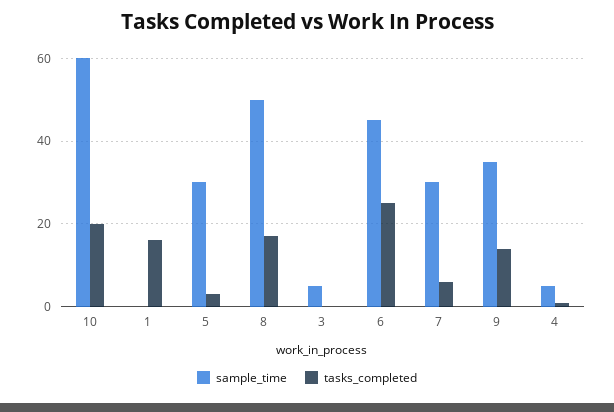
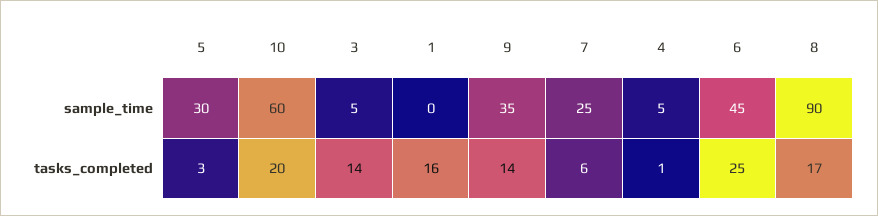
  {
    "sample_time": {
      "10": 60,
      "1": 0,
      "5": 30,
-     "8": 50,
+     "8": 90,
      "3": 5,
      "6": 45,
-     "7": 30,
+     "7": 25,
      "9": 35,
      "4": 5
    },
    "tasks_completed": {
      "10": 20,
      "1": 16,
      "5": 3,
      "8": 17,
-     "3": 0,
+     "3": 14,
      "6": 25,
      "7": 6,
      "9": 14,
      "4": 1
    }
  }

